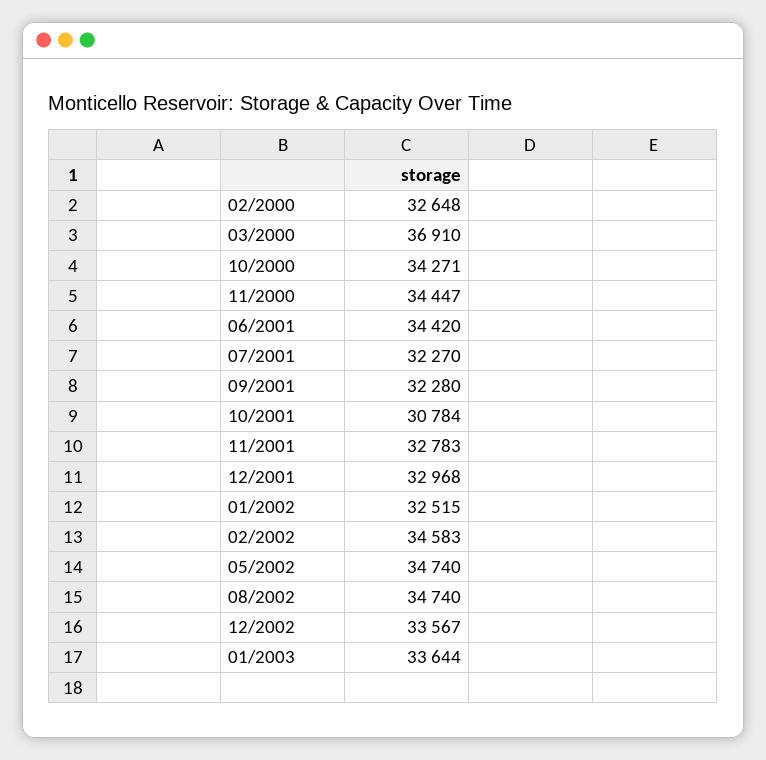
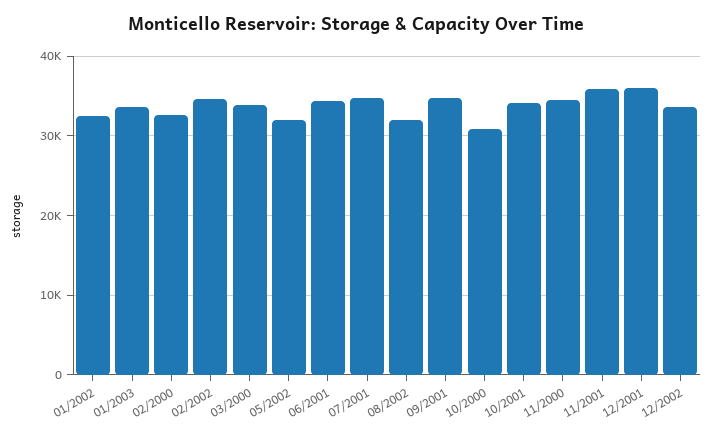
  {
    "02/2000": 32648,
-   "03/2000": 36910,
+   "03/2000": 34000,
-   "10/2000": 34271,
+   "10/2000": 31000,
    "11/2000": 34447,
    "06/2001": 34420,
-   "07/2001": 32270,
+   "07/2001": 35000,
-   "09/2001": 32280,
+   "09/2001": 35000,
-   "10/2001": 30784,
+   "10/2001": 34000,
-   "11/2001": 32783,
+   "11/2001": 36000,
-   "12/2001": 32968,
+   "12/2001": 36000,
    "01/2002": 32515,
    "02/2002": 34583,
-   "05/2002": 34740,
+   "05/2002": 32000,
-   "08/2002": 34740,
+   "08/2002": 32000,
    "12/2002": 33567,
    "01/2003": 33644
  }

